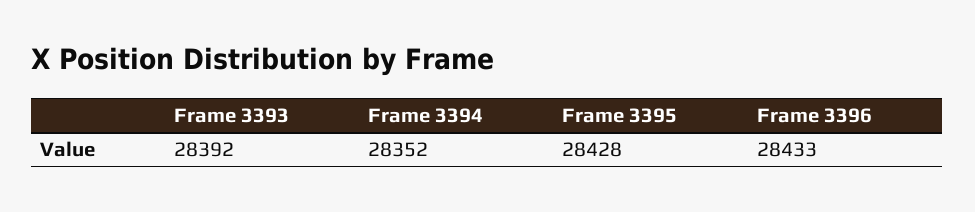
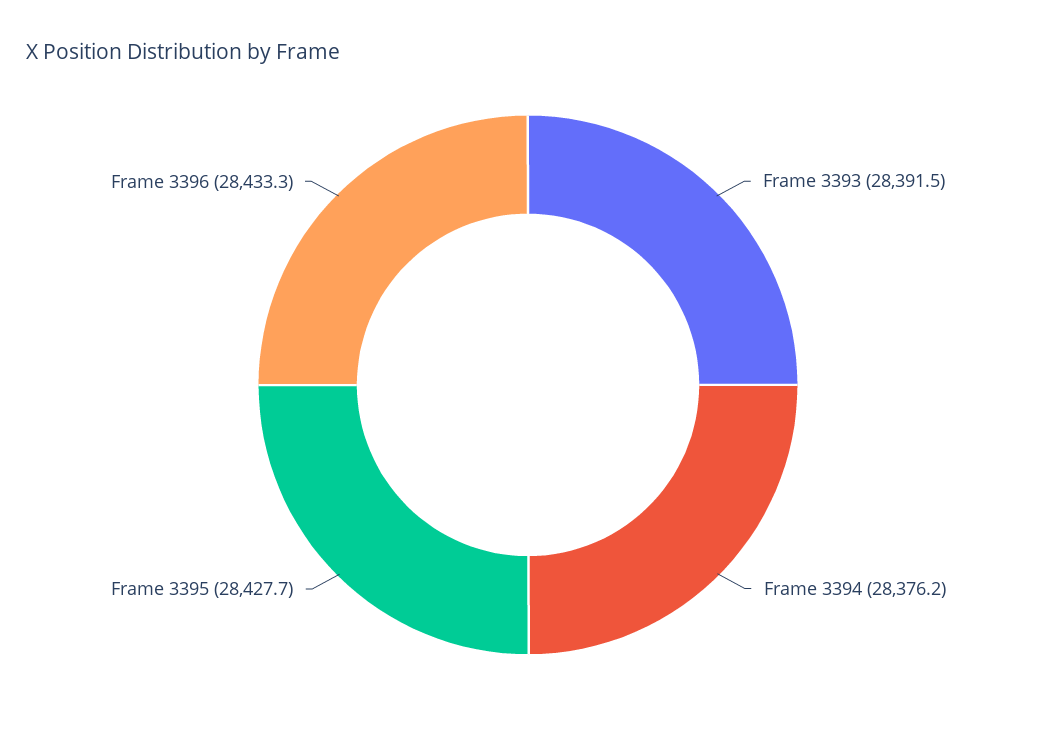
  {
    "Frame 3393": 28391.5,
-   "Frame 3394": 28352,
+   "Frame 3394": 28376.2,
    "Frame 3395": 28427.7,
    "Frame 3396": 28433.3
  }

